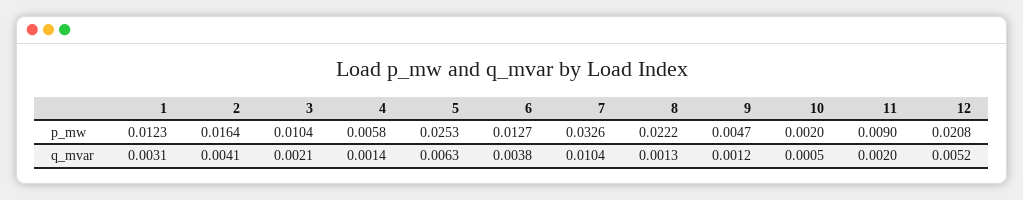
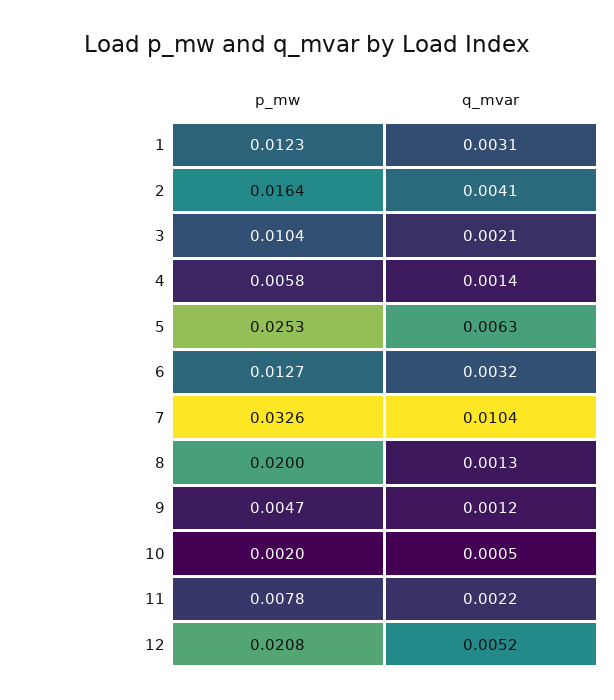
  {
    "1": {
      "p_mw": 0.0123,
      "q_mvar": 0.0031
    },
    "2": {
      "p_mw": 0.0164,
      "q_mvar": 0.0041
    },
    "3": {
      "p_mw": 0.0104,
      "q_mvar": 0.0021
    },
    "4": {
      "p_mw": 0.0058,
      "q_mvar": 0.0014
    },
    "5": {
      "p_mw": 0.0253,
      "q_mvar": 0.0063
    },
    "6": {
      "p_mw": 0.0127,
-     "q_mvar": 0.0038
+     "q_mvar": 0.0032
    },
    "7": {
      "p_mw": 0.0326,
      "q_mvar": 0.0104
    },
    "8": {
-     "p_mw": 0.0222,
+     "p_mw": 0.02,
      "q_mvar": 0.0013
    },
    "9": {
      "p_mw": 0.0047,
      "q_mvar": 0.0012
    },
    "10": {
      "p_mw": 0.002,
      "q_mvar": 0.0005
    },
    "11": {
-     "p_mw": 0.009,
+     "p_mw": 0.0078,
-     "q_mvar": 0.002
+     "q_mvar": 0.0022
    },
    "12": {
      "p_mw": 0.0208,
      "q_mvar": 0.0052
    }
  }

